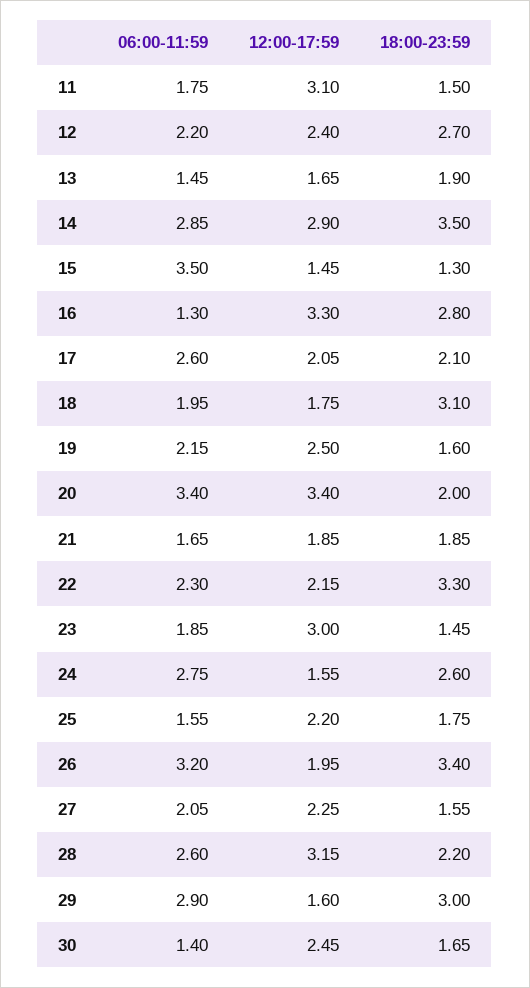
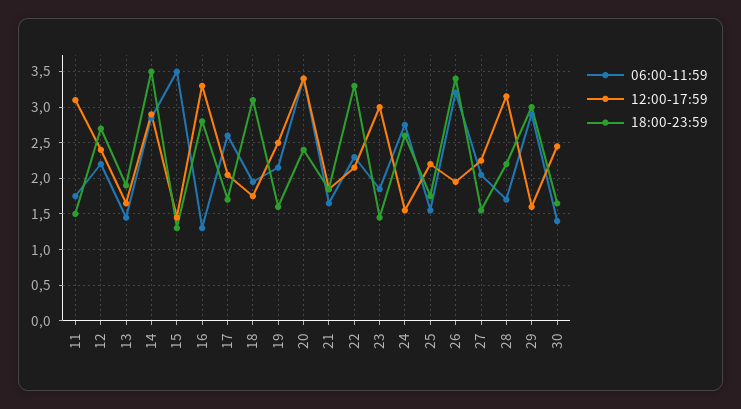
  {
    "06:00-11:59": {
      "11": 1.75,
      "12": 2.2,
      "13": 1.45,
      "14": 2.85,
      "15": 3.5,
      "16": 1.3,
      "17": 2.6,
      "18": 1.95,
      "19": 2.15,
      "20": 3.4,
      "21": 1.65,
      "22": 2.3,
      "23": 1.85,
      "24": 2.75,
      "25": 1.55,
      "26": 3.2,
      "27": 2.05,
-     "28": 2.6,
+     "28": 1.7,
      "29": 2.9,
      "30": 1.4
    },
    "12:00-17:59": {
      "11": 3.1,
      "12": 2.4,
      "13": 1.65,
      "14": 2.9,
      "15": 1.45,
      "16": 3.3,
      "17": 2.05,
      "18": 1.75,
      "19": 2.5,
      "20": 3.4,
      "21": 1.85,
      "22": 2.15,
      "23": 3,
      "24": 1.55,
      "25": 2.2,
      "26": 1.95,
      "27": 2.25,
      "28": 3.15,
      "29": 1.6,
      "30": 2.45
    },
    "18:00-23:59": {
      "11": 1.5,
      "12": 2.7,
      "13": 1.9,
      "14": 3.5,
      "15": 1.3,
      "16": 2.8,
-     "17": 2.1,
+     "17": 1.7,
      "18": 3.1,
      "19": 1.6,
-     "20": 2,
+     "20": 2.4,
      "21": 1.85,
      "22": 3.3,
      "23": 1.45,
      "24": 2.6,
      "25": 1.75,
      "26": 3.4,
      "27": 1.55,
      "28": 2.2,
      "29": 3,
      "30": 1.65
    }
  }

